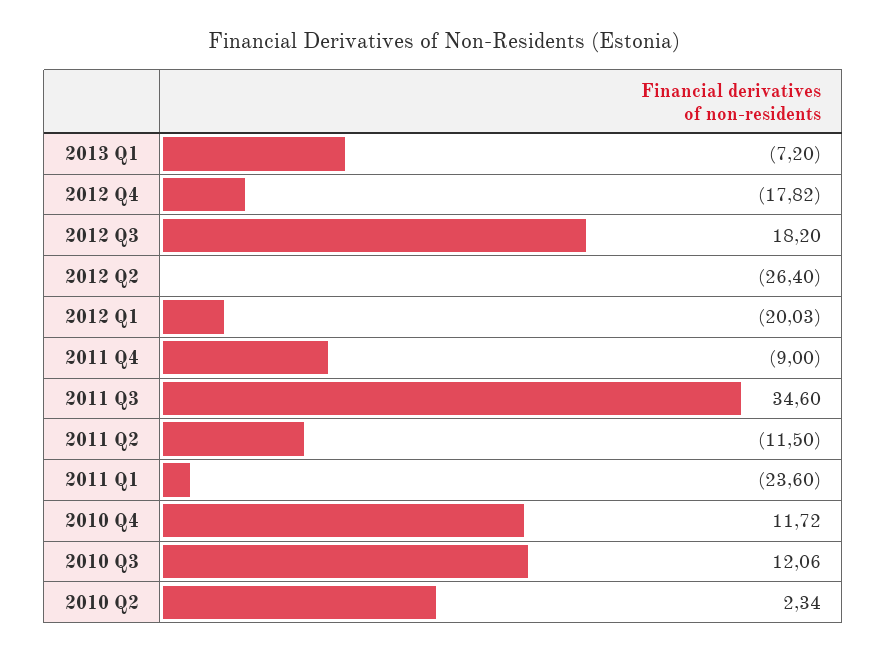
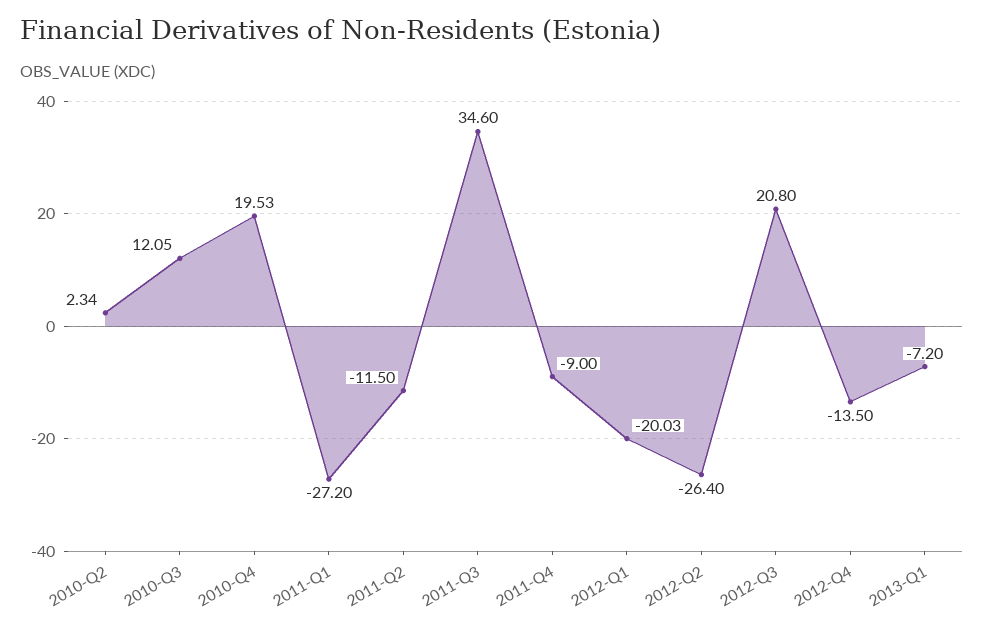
  {
    "2013 Q1": -7.2,
-   "2012 Q4": -17.82,
+   "2012 Q4": -13.5,
-   "2012 Q3": 18.2,
+   "2012 Q3": 20.8,
    "2012 Q2": -26.4,
    "2012 Q1": -20.03,
    "2011 Q4": -9,
    "2011 Q3": 34.6,
    "2011 Q2": -11.5,
-   "2011 Q1": -23.6,
+   "2011 Q1": -27.2,
-   "2010 Q4": 11.72,
+   "2010 Q4": 19.53,
-   "2010 Q3": 12.06,
+   "2010 Q3": 12.05,
    "2010 Q2": 2.34
  }

